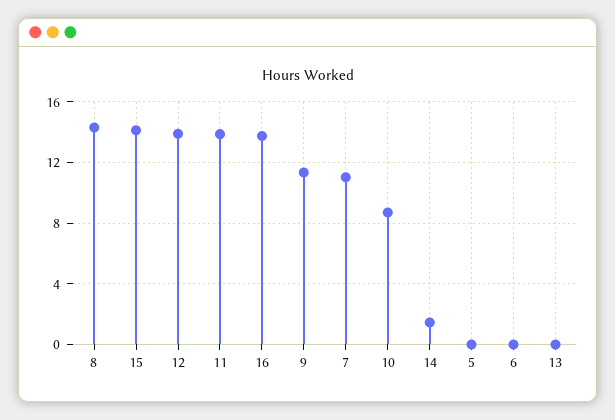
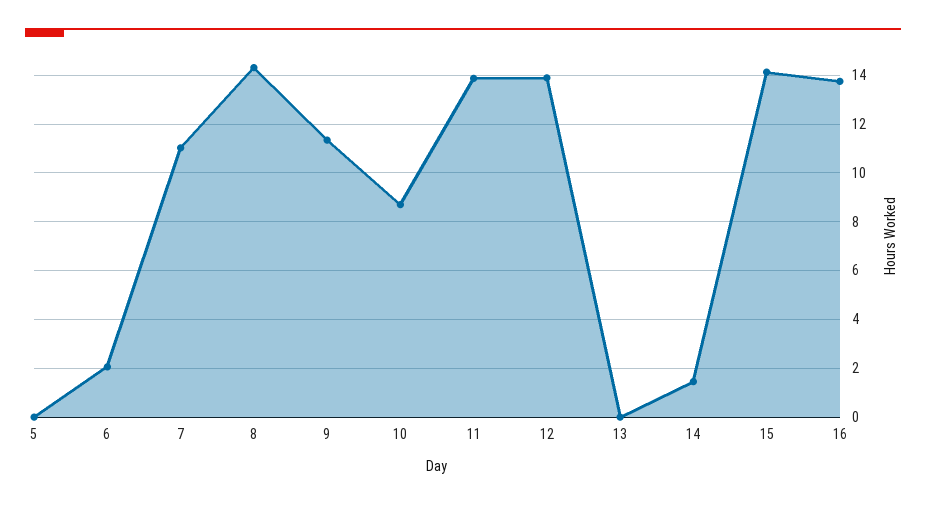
  {
    "8": 14.25,
    "15": 14,
    "12": 14,
    "11": 13.75,
    "16": 13.75,
    "9": 11.25,
    "7": 11,
    "10": 8.75,
    "14": 1.5,
    "5": 0,
-   "6": 0,
+   "6": 2,
    "13": 0
  }

